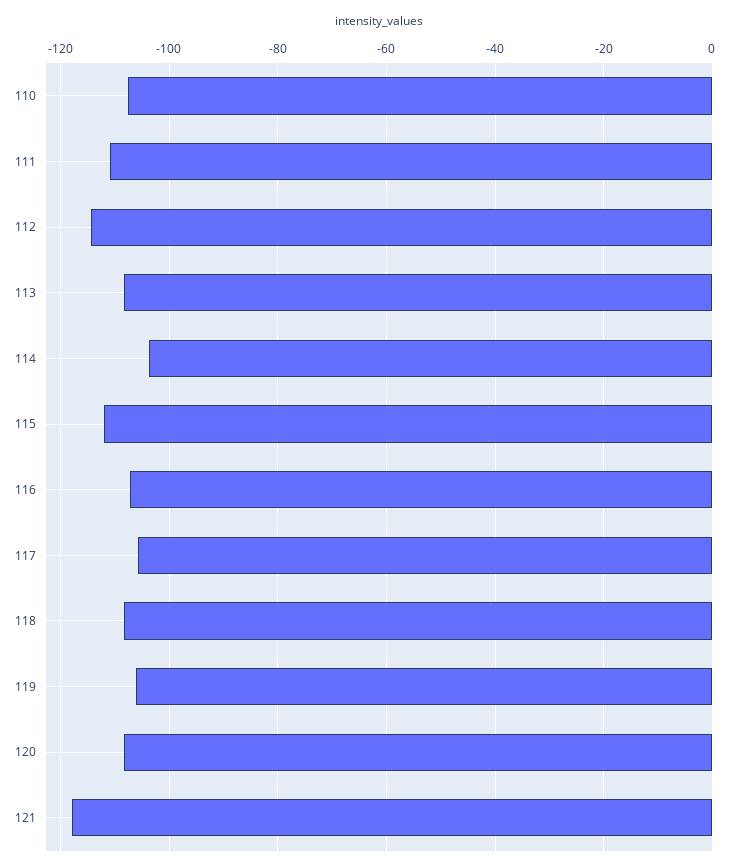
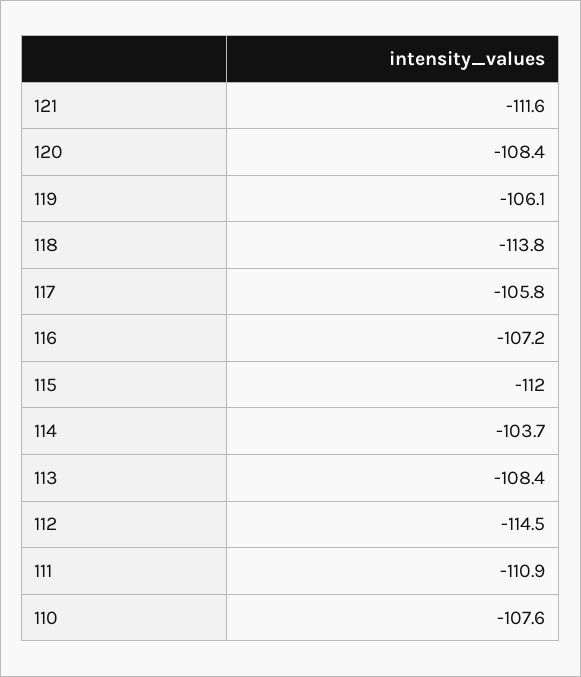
  {
    "110": -107.6,
    "111": -110.9,
    "112": -114.5,
    "113": -108.4,
    "114": -103.7,
    "115": -112,
    "116": -107.2,
    "117": -105.8,
-   "118": -108,
+   "118": -113.8,
    "119": -106.1,
    "120": -108.4,
-   "121": -118
+   "121": -111.6
  }

